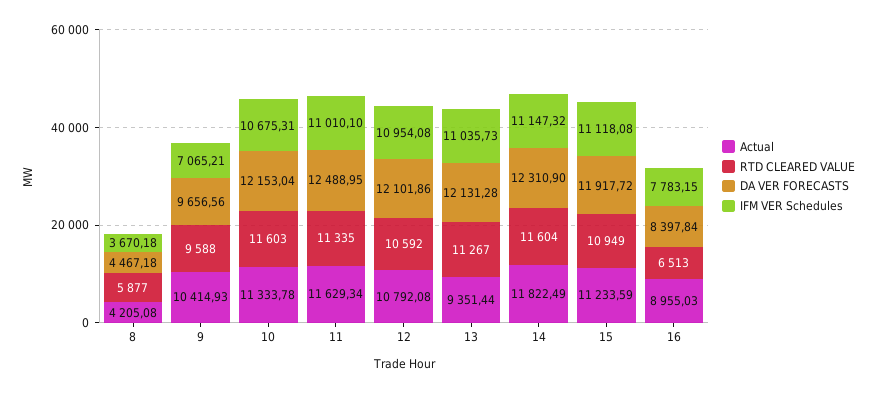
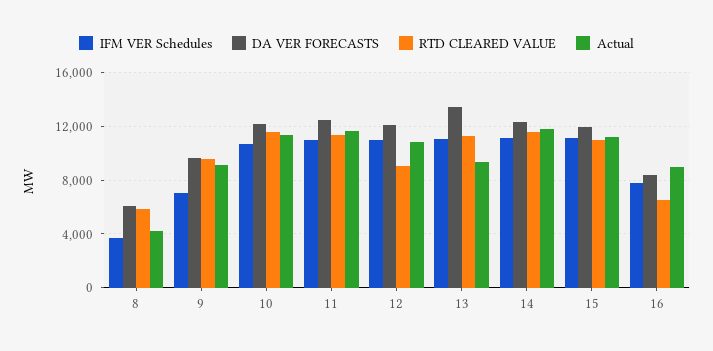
  {
    "Actual": {
      "8": 4205.08,
-     "9": 10414.93,
+     "9": 9000,
      "10": 11333.78,
      "11": 11629.34,
      "12": 10792.08,
      "13": 9351.44,
      "14": 11822.49,
      "15": 11233.59,
      "16": 8955.03
    },
    "RTD CLEARED VALUE": {
      "8": 5877,
      "9": 9588,
      "10": 11603,
      "11": 11335,
-     "12": 10592,
+     "12": 9000,
      "13": 11267,
      "14": 11604,
      "15": 10949,
      "16": 6513
    },
    "DA VER FORECASTS": {
-     "8": 4467.18,
+     "8": 6000,
      "9": 9656.56,
      "10": 12153.04,
      "11": 12488.95,
      "12": 12101.86,
-     "13": 12131.28,
+     "13": 13500,
      "14": 12310.9,
      "15": 11917.72,
      "16": 8397.84
    },
    "IFM VER Schedules": {
      "8": 3670.18,
      "9": 7065.21,
      "10": 10675.31,
      "11": 11010.1,
      "12": 10954.08,
      "13": 11035.73,
      "14": 11147.32,
      "15": 11118.08,
      "16": 7783.15
    }
  }

